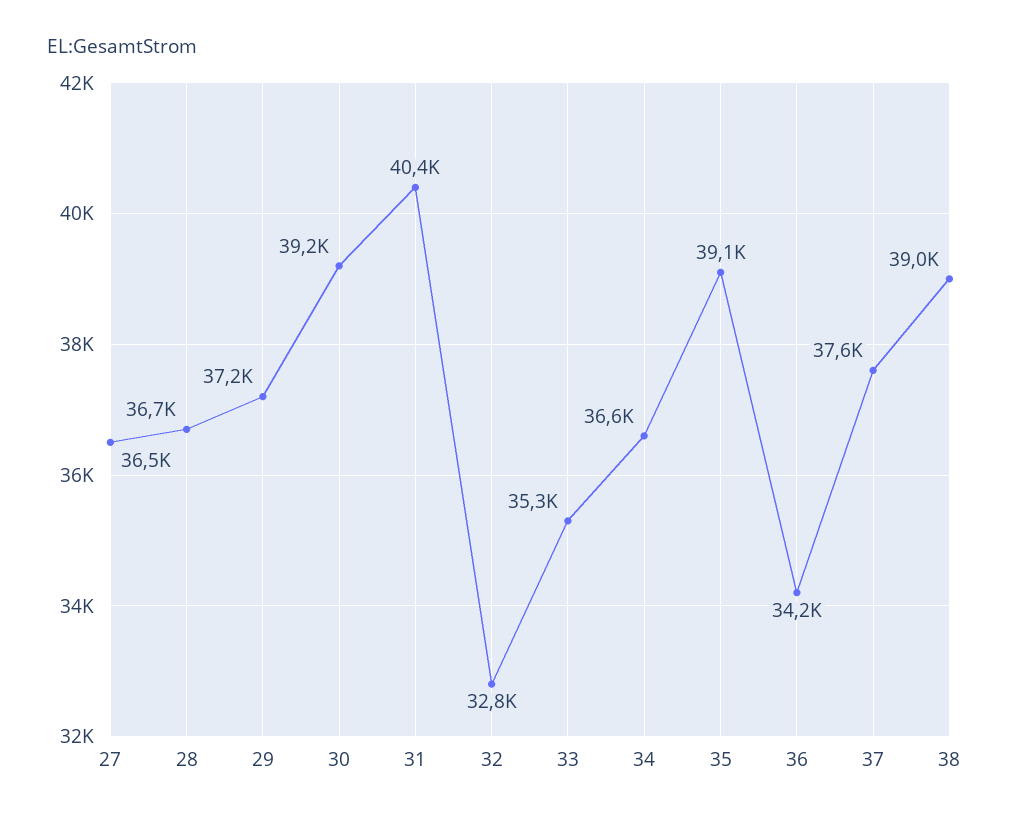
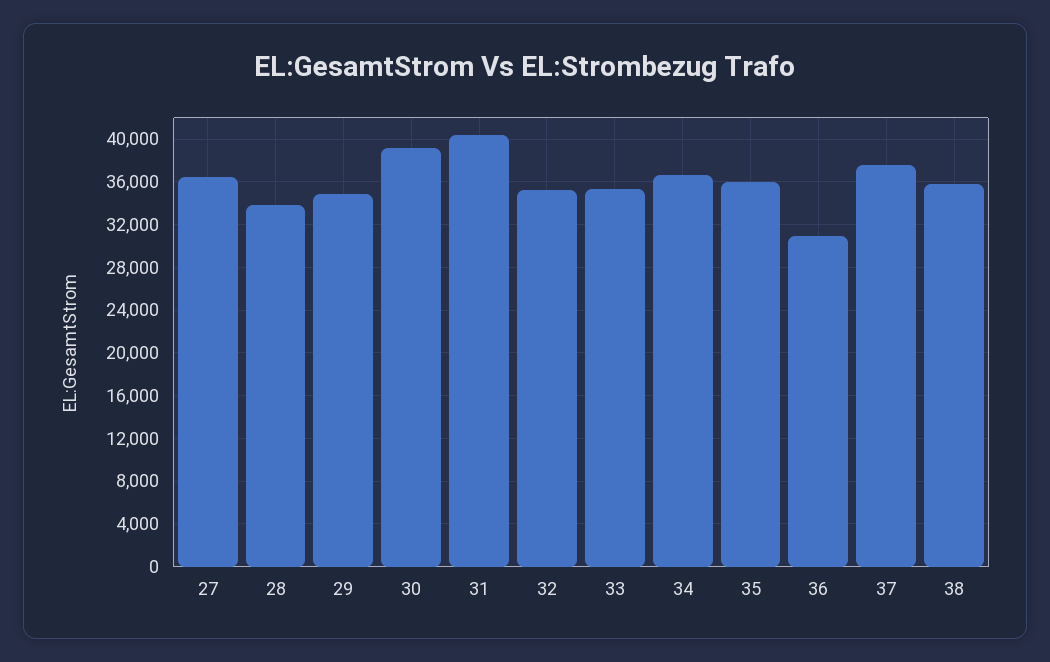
  {
    "27": 36500,
-   "28": 36700,
+   "28": 34000,
-   "29": 37200,
+   "29": 35000,
    "30": 39200,
    "31": 40400,
-   "32": 32800,
+   "32": 35000,
    "33": 35300,
    "34": 36600,
-   "35": 39100,
+   "35": 36000,
-   "36": 34200,
+   "36": 31000,
    "37": 37600,
-   "38": 39000
+   "38": 36000
  }

